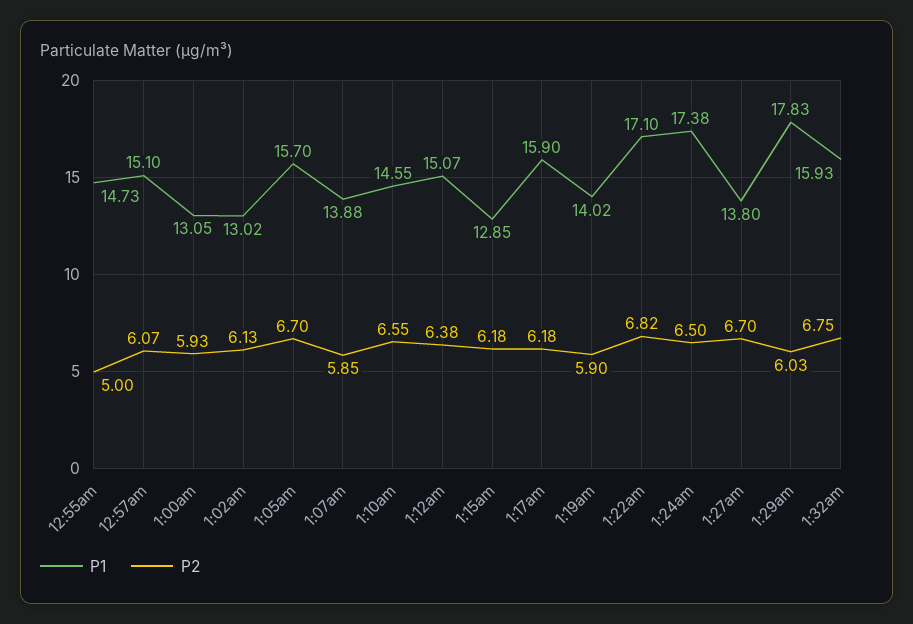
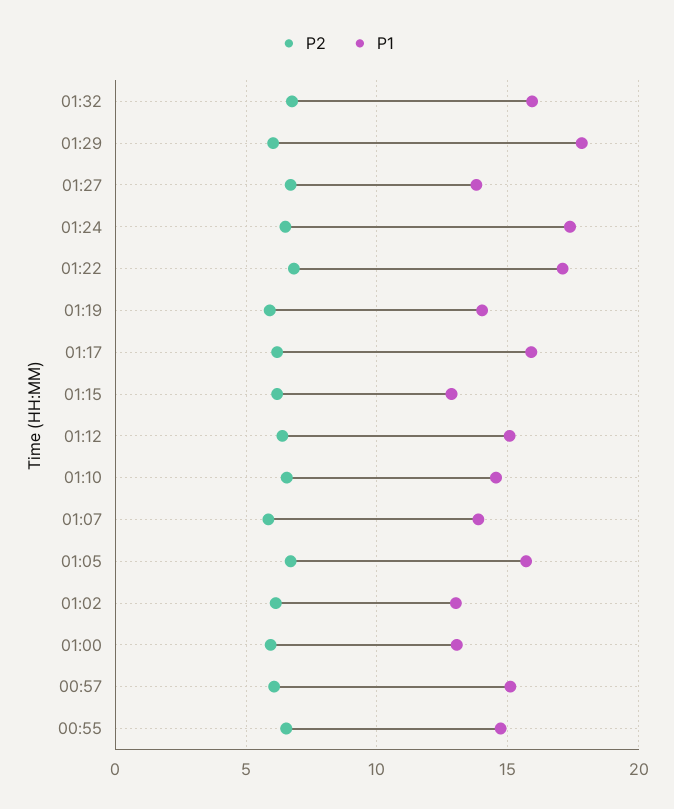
  {
    "P1": {
      "12:55am": 14.73,
      "12:57am": 15.1,
      "1:00am": 13.05,
      "1:02am": 13.02,
      "1:05am": 15.7,
      "1:07am": 13.88,
      "1:10am": 14.55,
      "1:12am": 15.07,
      "1:15am": 12.85,
      "1:17am": 15.9,
      "1:19am": 14.02,
      "1:22am": 17.1,
      "1:24am": 17.38,
      "1:27am": 13.8,
      "1:29am": 17.83,
      "1:32am": 15.93
    },
    "P2": {
-     "12:55am": 5,
+     "12:55am": 6.5,
      "12:57am": 6.07,
      "1:00am": 5.93,
      "1:02am": 6.13,
      "1:05am": 6.7,
      "1:07am": 5.85,
      "1:10am": 6.55,
      "1:12am": 6.38,
      "1:15am": 6.18,
      "1:17am": 6.18,
      "1:19am": 5.9,
      "1:22am": 6.82,
      "1:24am": 6.5,
      "1:27am": 6.7,
      "1:29am": 6.03,
      "1:32am": 6.75
    }
  }

